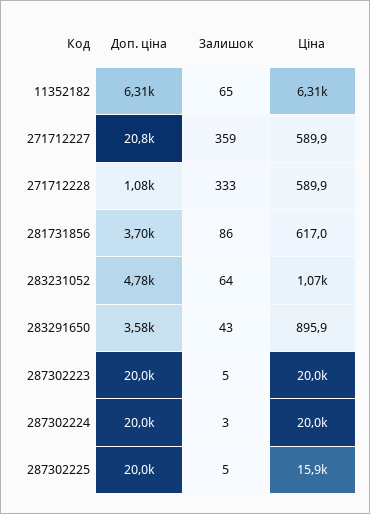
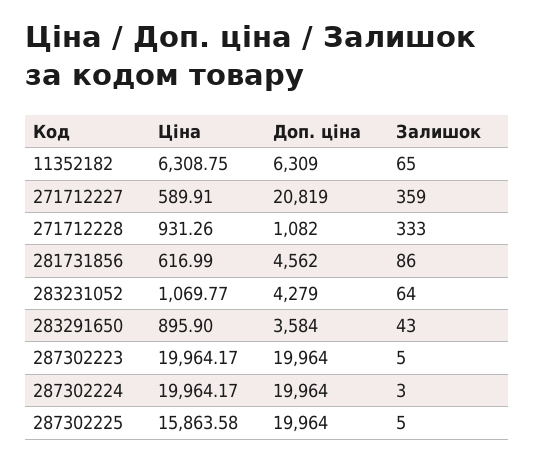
  {
    "Доп. ціна": {
      "11352182": 6309,
      "271712227": 20819,
      "271712228": 1082,
-     "281731856": 3700,
+     "281731856": 4562,
-     "283231052": 4780,
+     "283231052": 4279,
      "283291650": 3584,
      "287302223": 19964,
      "287302224": 19964,
      "287302225": 19964
    },
    "Залишок": {
      "11352182": 65,
      "271712227": 359,
      "271712228": 333,
      "281731856": 86,
      "283231052": 64,
      "283291650": 43,
      "287302223": 5,
      "287302224": 3,
      "287302225": 5
    },
    "Ціна": {
      "11352182": 6308.75,
      "271712227": 589.91,
-     "271712228": 589.9,
+     "271712228": 931.26,
      "281731856": 616.99,
      "283231052": 1069.77,
      "283291650": 895.9,
      "287302223": 19964.17,
      "287302224": 19964.17,
      "287302225": 15863.58
    }
  }

